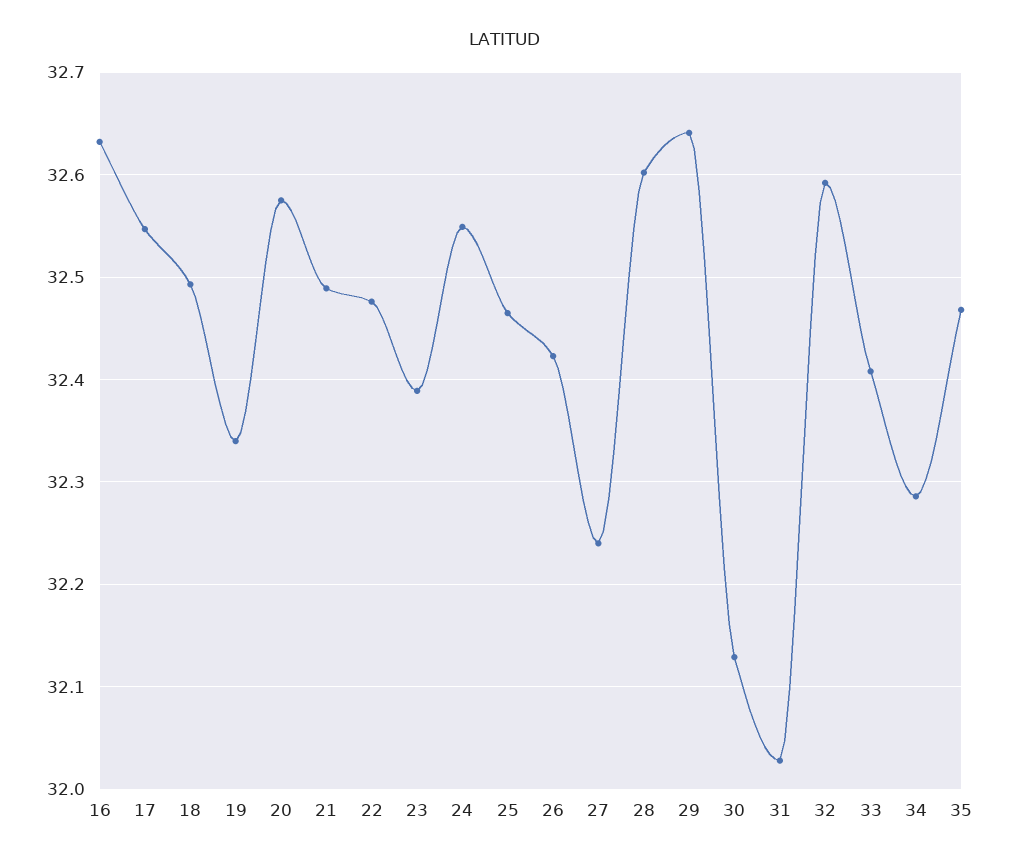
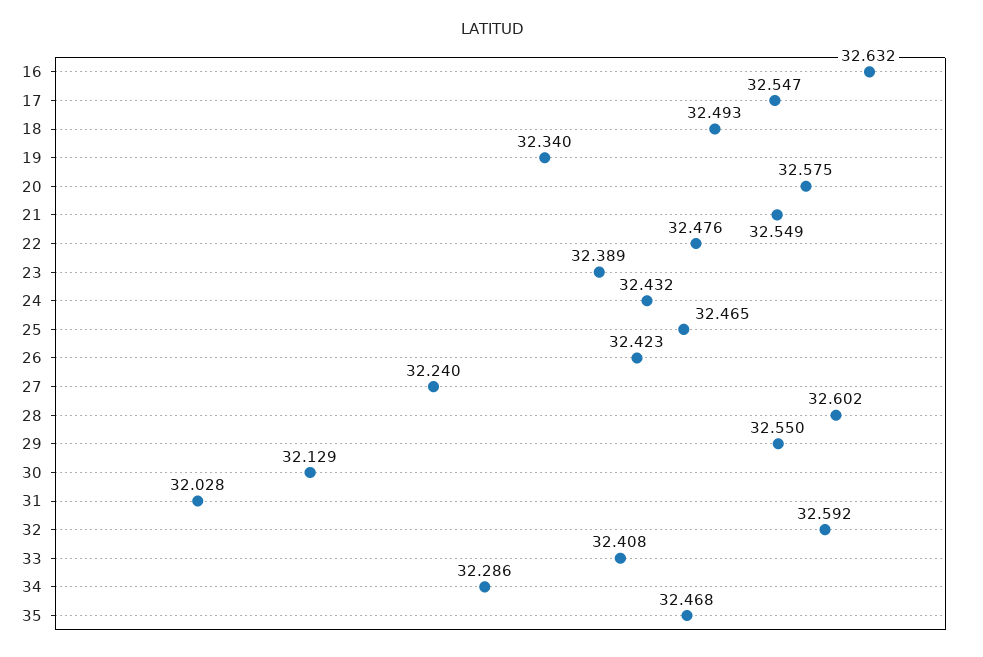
  {
    "16": 32.632,
    "17": 32.547,
    "18": 32.493,
    "19": 32.34,
    "20": 32.575,
-   "21": 32.49,
+   "21": 32.549,
    "22": 32.476,
    "23": 32.389,
-   "24": 32.55,
+   "24": 32.432,
    "25": 32.465,
    "26": 32.423,
    "27": 32.24,
    "28": 32.602,
-   "29": 32.64,
+   "29": 32.55,
    "30": 32.129,
    "31": 32.028,
    "32": 32.592,
    "33": 32.408,
    "34": 32.286,
    "35": 32.468
  }

